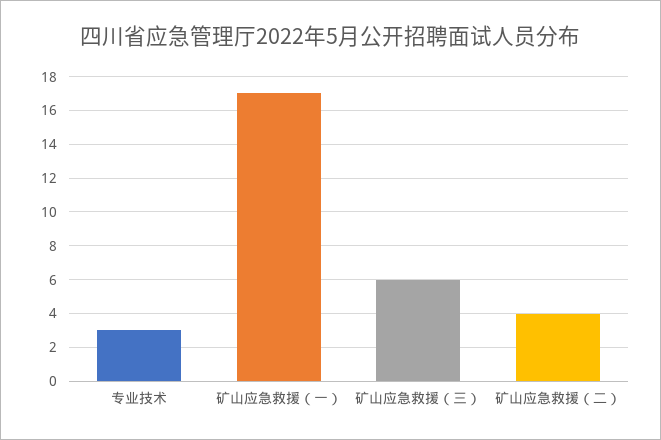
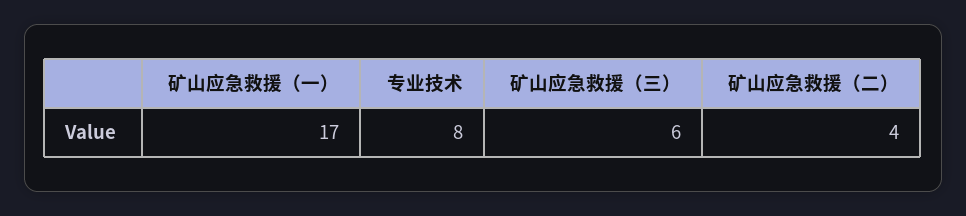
  {
-   "专业技术": 3,
+   "专业技术": 8,
    "矿山应急救援（一）": 17,
    "矿山应急救援（三）": 6,
    "矿山应急救援（二）": 4
  }

